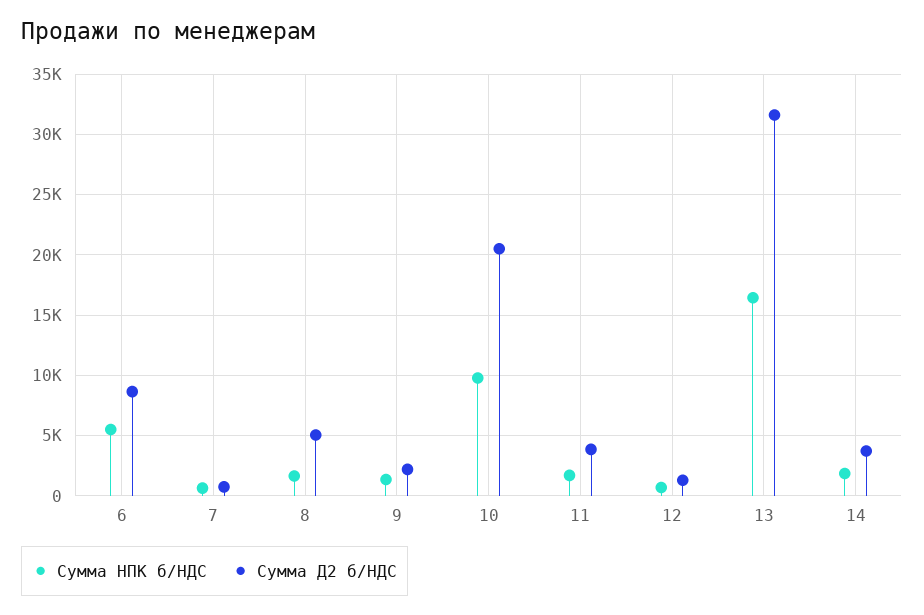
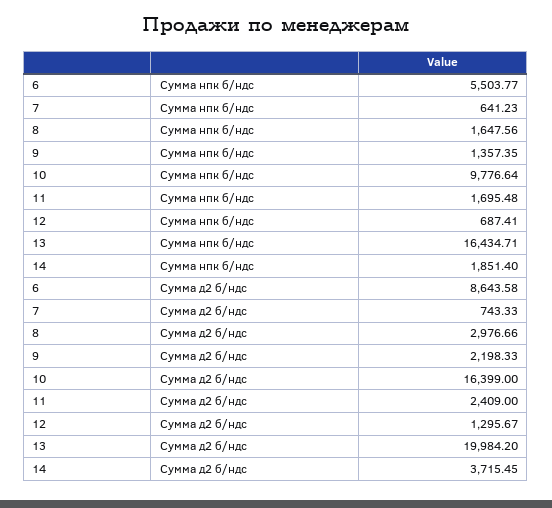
  {
    "Сумма НПК б/НДС": {
      "6": 5503.77,
      "7": 641.23,
      "8": 1647.56,
      "9": 1357.35,
      "10": 9776.64,
      "11": 1695.48,
      "12": 687.41,
      "13": 16434.71,
      "14": 1851.4
    },
    "Сумма Д2 б/НДС": {
      "6": 8643.58,
      "7": 743.33,
-     "8": 5000,
+     "8": 2976.66,
      "9": 2198.33,
-     "10": 20500,
+     "10": 16399,
-     "11": 4000,
+     "11": 2409,
      "12": 1295.67,
-     "13": 31500,
+     "13": 19984.2,
      "14": 3715.45
    }
  }

